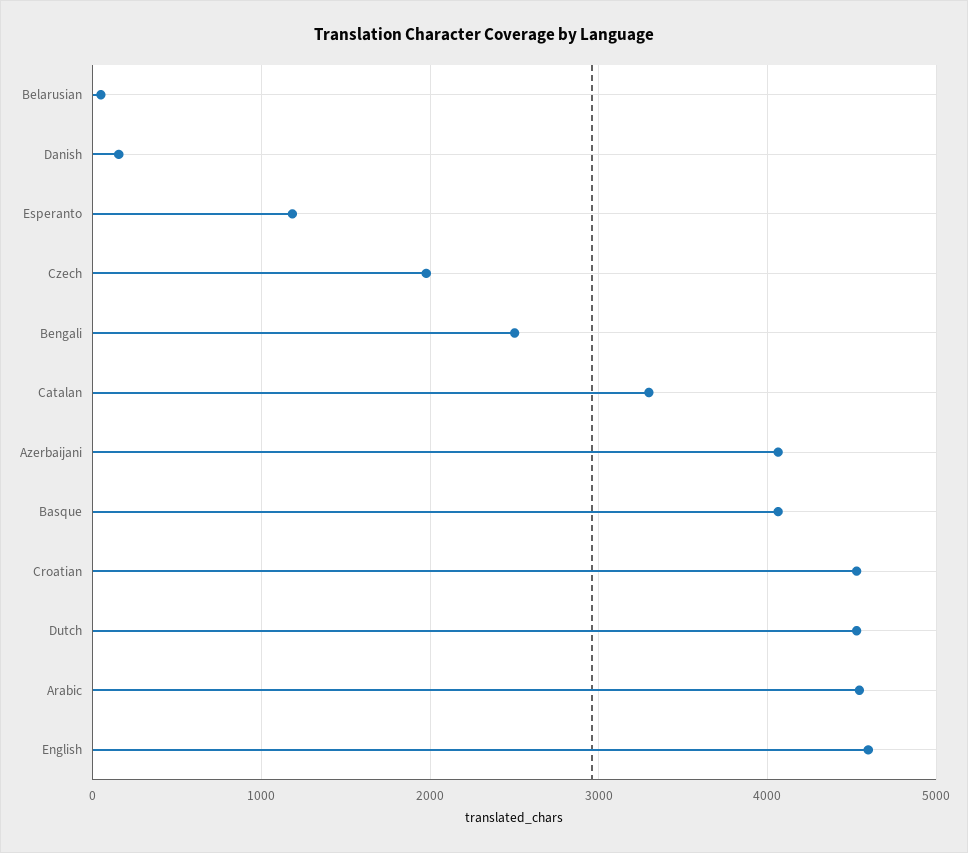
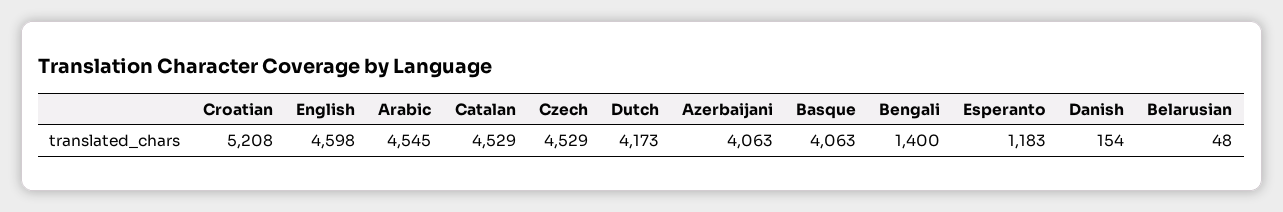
  {
    "Belarusian": 48,
    "Danish": 154,
    "Esperanto": 1183,
-   "Czech": 2000,
+   "Czech": 4529,
-   "Bengali": 2500,
+   "Bengali": 1400,
-   "Catalan": 3300,
+   "Catalan": 4529,
    "Azerbaijani": 4063,
    "Basque": 4063,
-   "Croatian": 4500,
+   "Croatian": 5208,
-   "Dutch": 4500,
+   "Dutch": 4173,
    "Arabic": 4545,
    "English": 4598
  }

